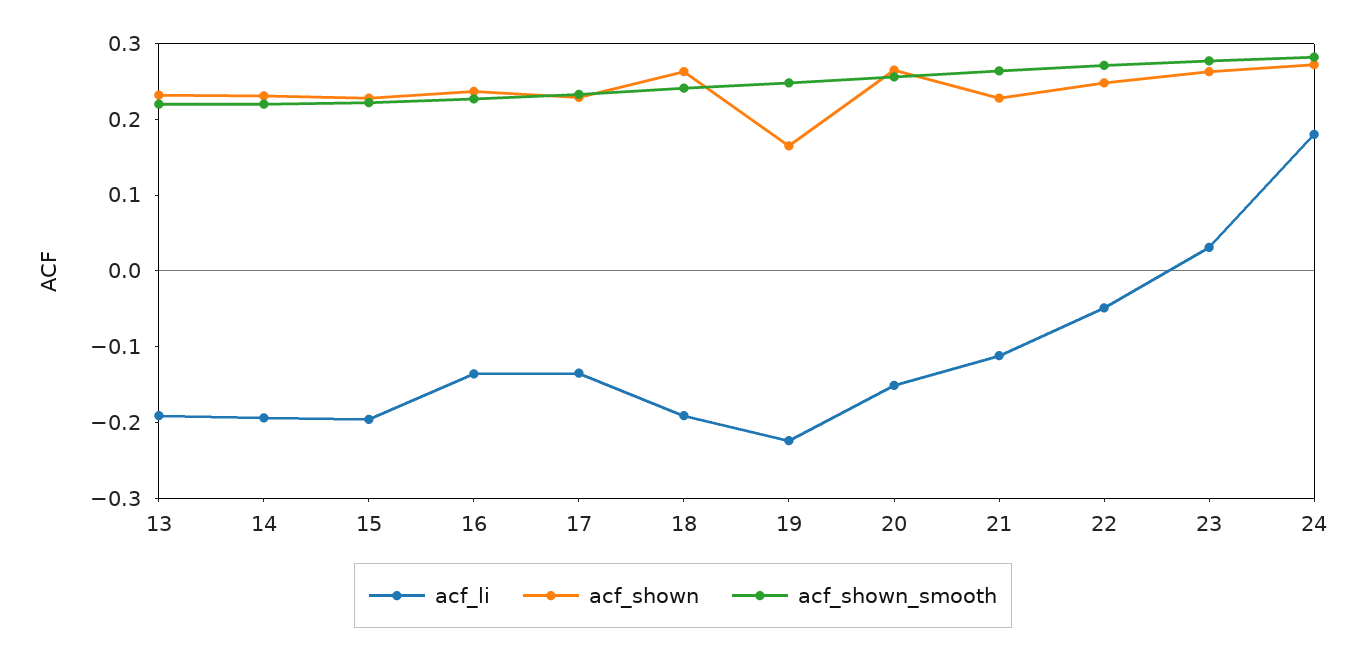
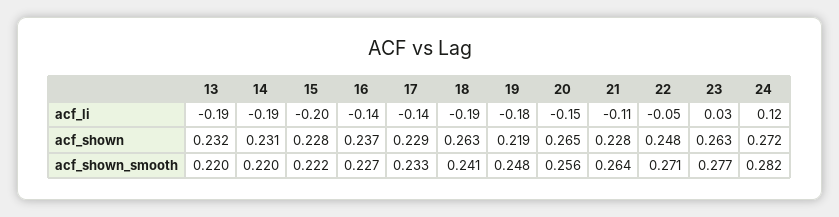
  {
    "acf_li": {
      "13": -0.19,
      "14": -0.19,
      "15": -0.2,
      "16": -0.14,
      "17": -0.14,
      "18": -0.19,
-     "19": -0.22,
+     "19": -0.18,
      "20": -0.15,
      "21": -0.11,
      "22": -0.05,
      "23": 0.03,
-     "24": 0.18
+     "24": 0.12
    },
    "acf_shown": {
      "13": 0.232,
      "14": 0.231,
      "15": 0.228,
      "16": 0.237,
      "17": 0.229,
      "18": 0.263,
-     "19": 0.16,
+     "19": 0.219,
      "20": 0.265,
      "21": 0.228,
      "22": 0.248,
      "23": 0.263,
      "24": 0.272
    },
    "acf_shown_smooth": {
      "13": 0.22,
      "14": 0.22,
      "15": 0.222,
      "16": 0.227,
      "17": 0.233,
      "18": 0.241,
      "19": 0.248,
      "20": 0.256,
      "21": 0.264,
      "22": 0.271,
      "23": 0.277,
      "24": 0.282
    }
  }

